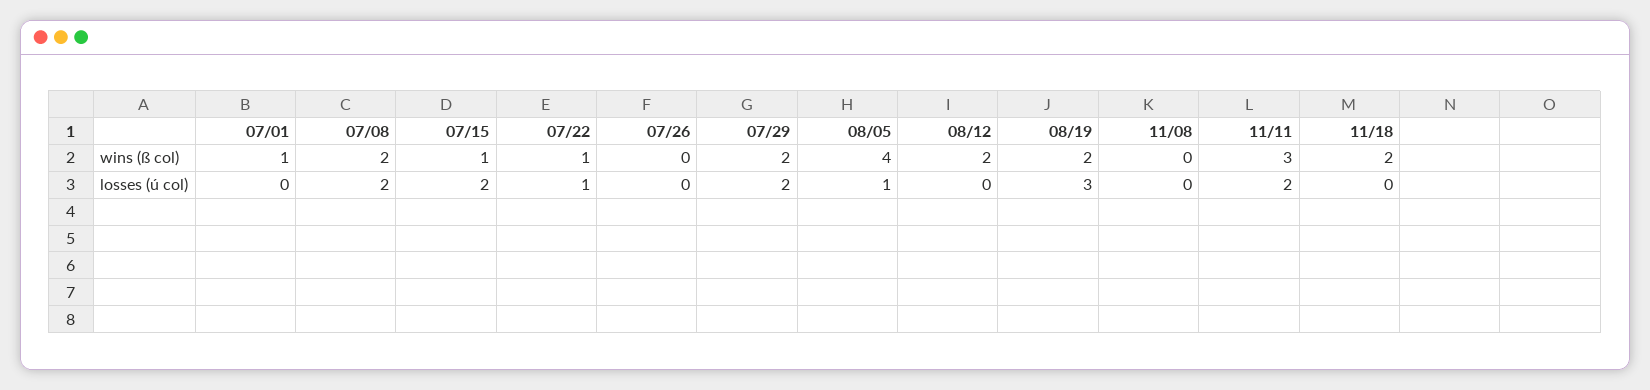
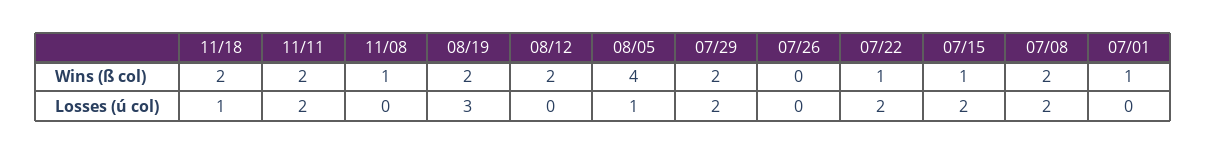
  {
    "07/01": {
      "wins (ß col)": 1,
      "losses (ú col)": 0
    },
    "07/08": {
      "wins (ß col)": 2,
      "losses (ú col)": 2
    },
    "07/15": {
      "wins (ß col)": 1,
      "losses (ú col)": 2
    },
    "07/22": {
      "wins (ß col)": 1,
-     "losses (ú col)": 1
+     "losses (ú col)": 2
    },
    "07/26": {
      "wins (ß col)": 0,
      "losses (ú col)": 0
    },
    "07/29": {
      "wins (ß col)": 2,
      "losses (ú col)": 2
    },
    "08/05": {
      "wins (ß col)": 4,
      "losses (ú col)": 1
    },
    "08/12": {
      "wins (ß col)": 2,
      "losses (ú col)": 0
    },
    "08/19": {
      "wins (ß col)": 2,
      "losses (ú col)": 3
    },
    "11/08": {
-     "wins (ß col)": 0,
+     "wins (ß col)": 1,
      "losses (ú col)": 0
    },
    "11/11": {
-     "wins (ß col)": 3,
+     "wins (ß col)": 2,
      "losses (ú col)": 2
    },
    "11/18": {
      "wins (ß col)": 2,
-     "losses (ú col)": 0
+     "losses (ú col)": 1
    }
  }

